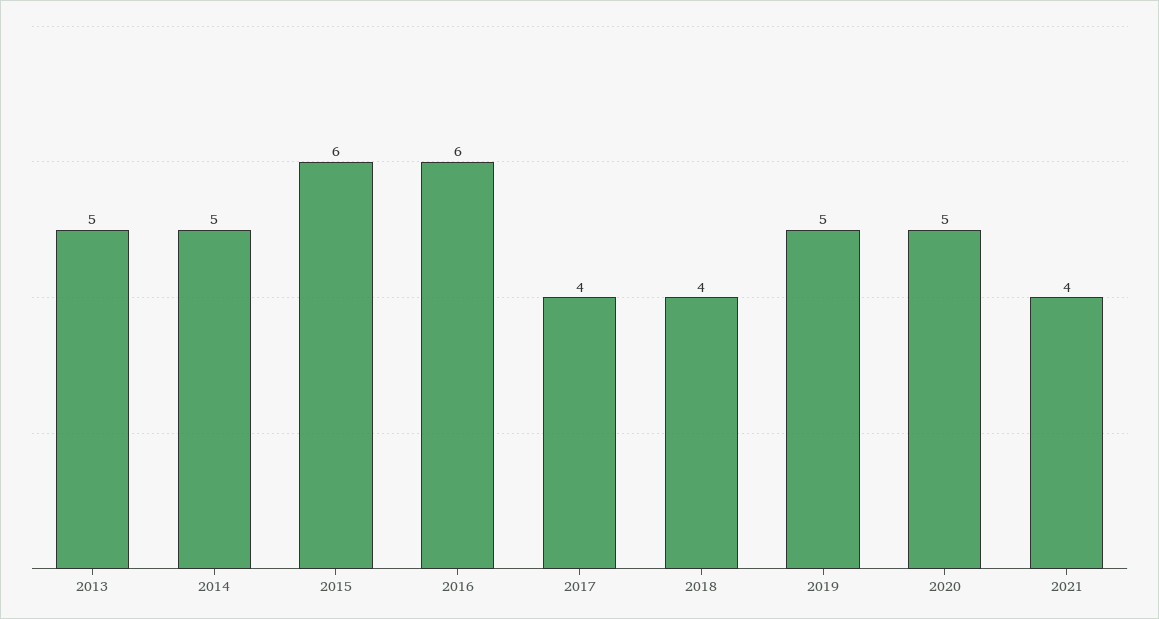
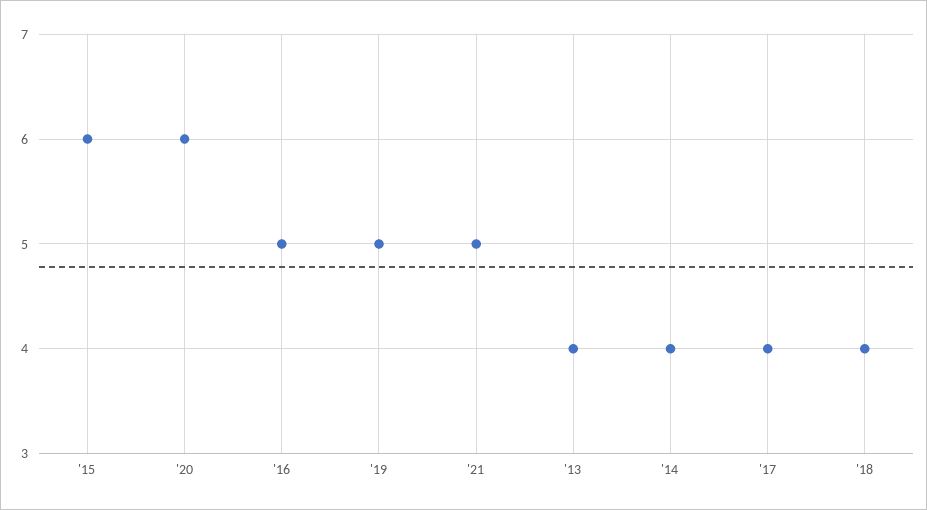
  {
-   "2013": 5,
+   "2013": 4,
-   "2014": 5,
+   "2014": 4,
    "2015": 6,
-   "2016": 6,
+   "2016": 5,
    "2017": 4,
    "2018": 4,
    "2019": 5,
-   "2020": 5,
+   "2020": 6,
-   "2021": 4
+   "2021": 5
  }

